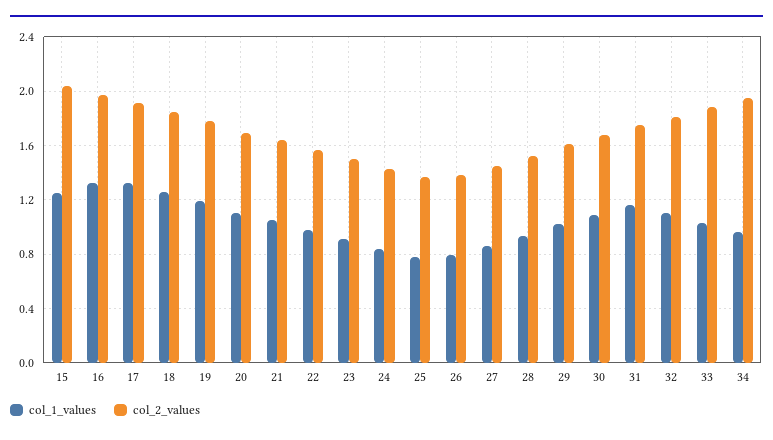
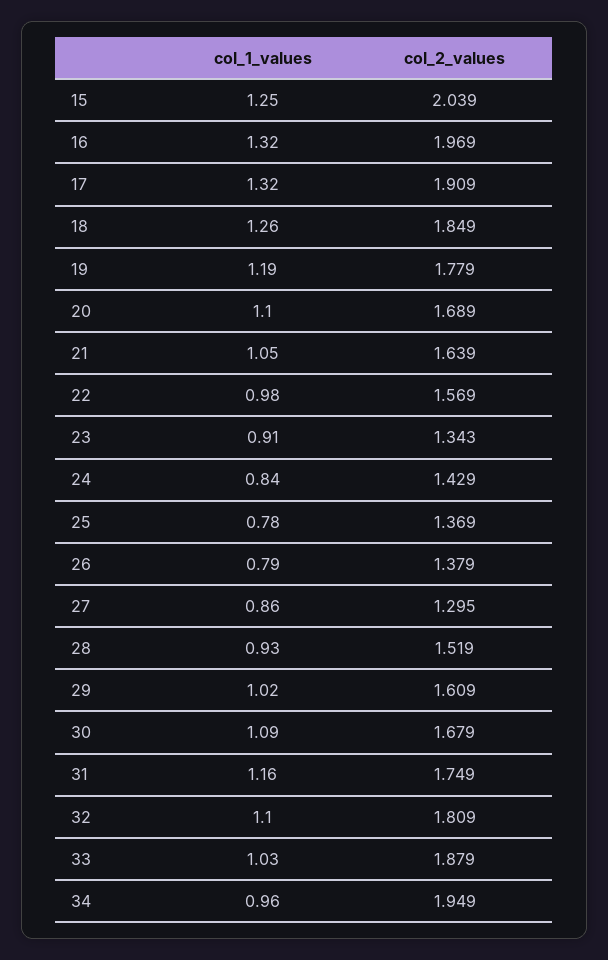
  {
    "col_1_values": {
      "15": 1.25,
      "16": 1.32,
      "17": 1.32,
      "18": 1.26,
      "19": 1.19,
      "20": 1.1,
      "21": 1.05,
      "22": 0.98,
      "23": 0.91,
      "24": 0.84,
      "25": 0.78,
      "26": 0.79,
      "27": 0.86,
      "28": 0.93,
      "29": 1.02,
      "30": 1.09,
      "31": 1.16,
      "32": 1.1,
      "33": 1.03,
      "34": 0.96
    },
    "col_2_values": {
      "15": 2.039,
      "16": 1.969,
      "17": 1.909,
      "18": 1.849,
      "19": 1.779,
      "20": 1.689,
      "21": 1.639,
      "22": 1.569,
-     "23": 1.5,
+     "23": 1.343,
      "24": 1.429,
      "25": 1.369,
      "26": 1.379,
-     "27": 1.45,
+     "27": 1.295,
      "28": 1.519,
      "29": 1.609,
      "30": 1.679,
      "31": 1.749,
      "32": 1.809,
      "33": 1.879,
      "34": 1.949
    }
  }

